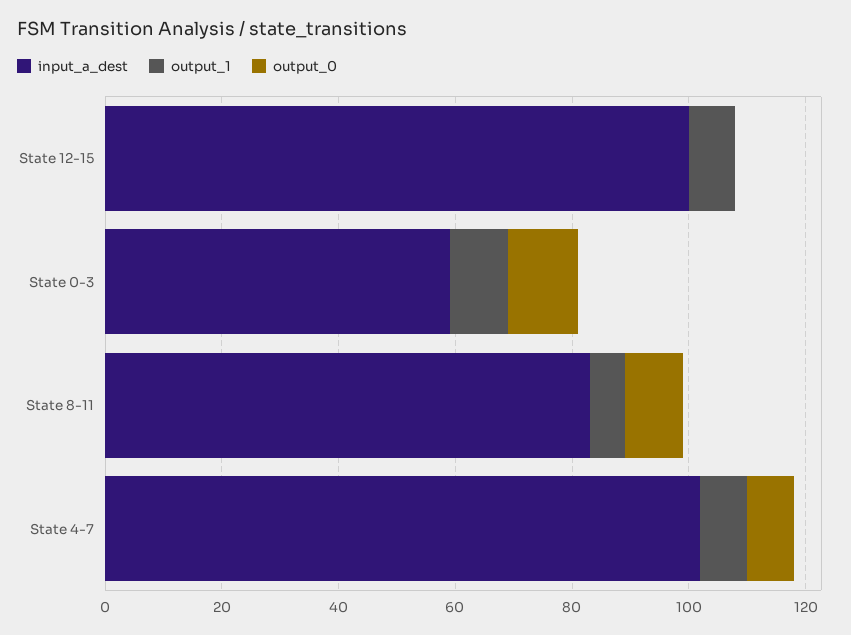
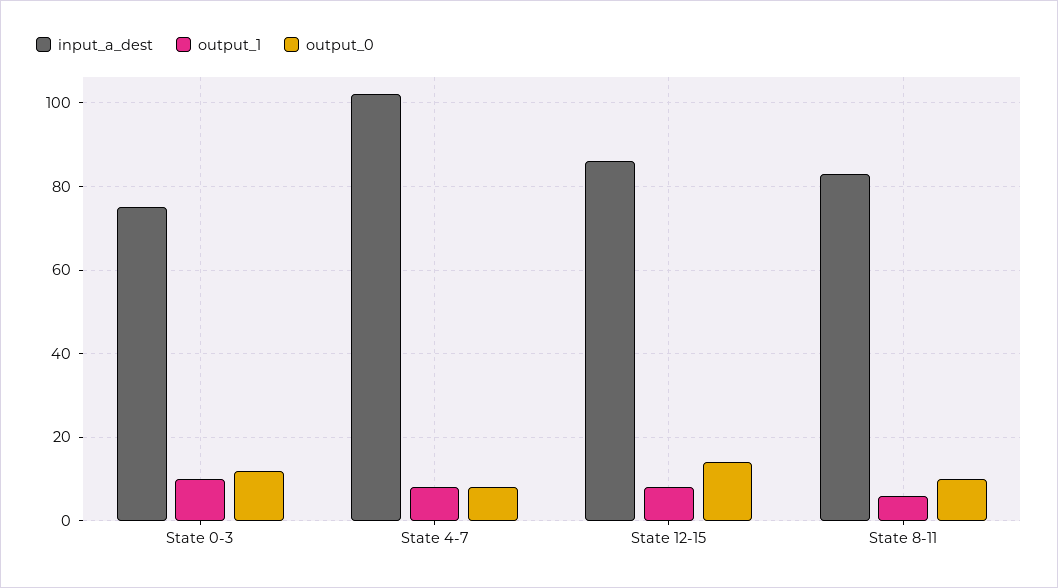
  {
    "input_a_dest": {
-     "State 12-15": 100,
+     "State 12-15": 85,
-     "State 0-3": 60,
+     "State 0-3": 75,
      "State 8-11": 85,
      "State 4-7": 100
    },
    "output_1": {
      "State 12-15": 10,
      "State 0-3": 10,
      "State 8-11": 5,
      "State 4-7": 10
    },
    "output_0": {
-     "State 12-15": 0,
+     "State 12-15": 15,
      "State 0-3": 10,
      "State 8-11": 10,
      "State 4-7": 10
    }
  }

